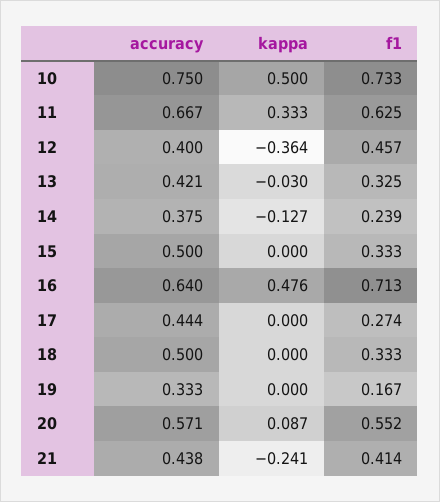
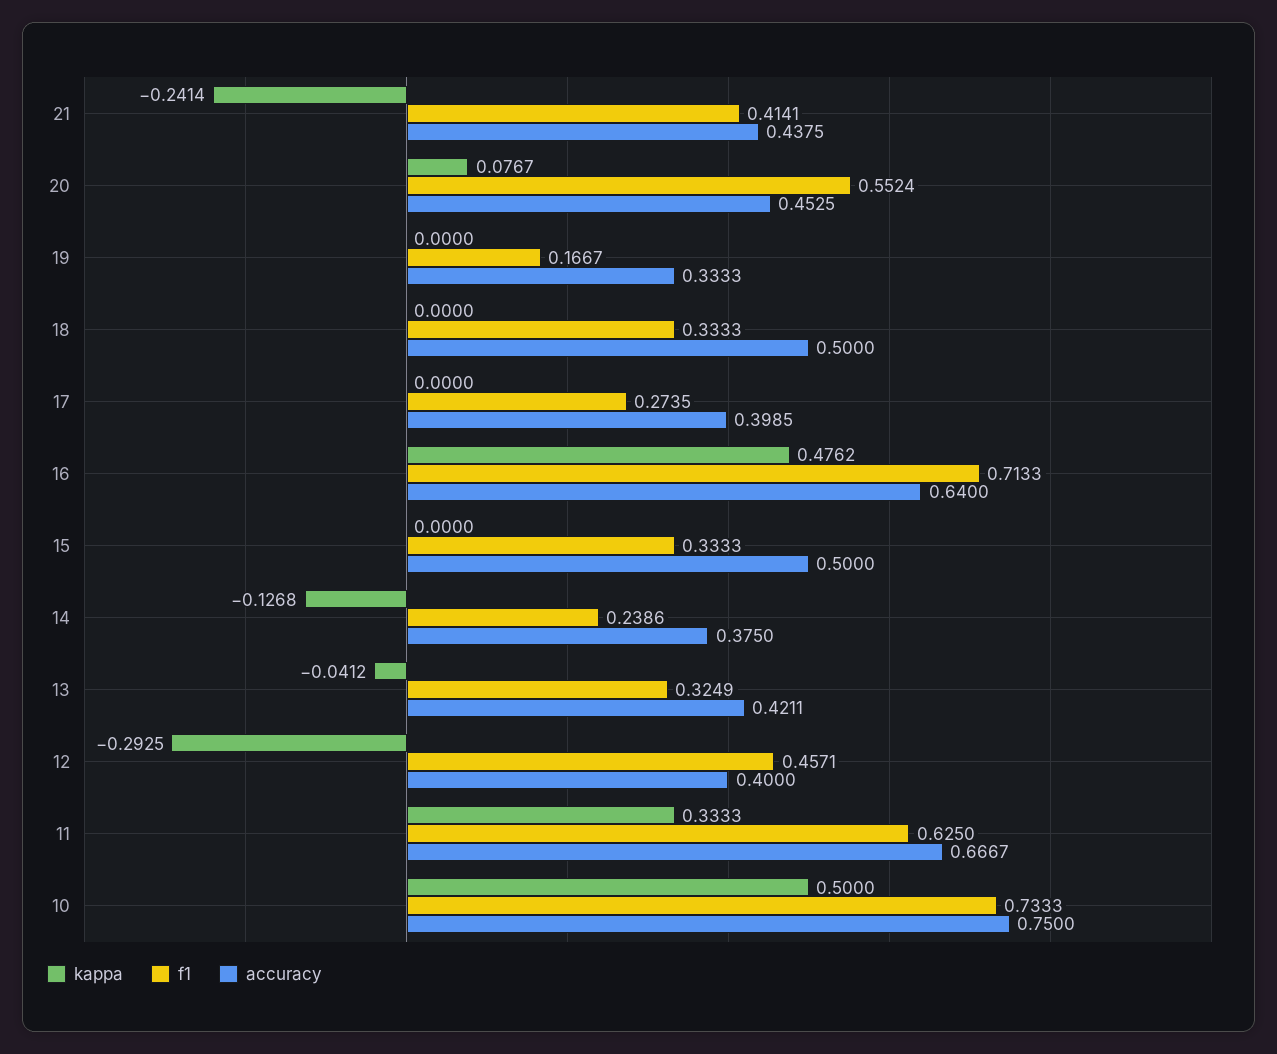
  {
    "accuracy": {
      "10": 0.75,
      "11": 0.6667,
      "12": 0.4,
      "13": 0.4211,
      "14": 0.375,
      "15": 0.5,
      "16": 0.64,
-     "17": 0.444,
+     "17": 0.3985,
      "18": 0.5,
      "19": 0.3333,
-     "20": 0.571,
+     "20": 0.4525,
      "21": 0.4375
    },
    "kappa": {
      "10": 0.5,
      "11": 0.3333,
-     "12": -0.364,
+     "12": -0.2925,
-     "13": -0.03,
+     "13": -0.0412,
      "14": -0.1268,
      "15": 0,
      "16": 0.4762,
      "17": 0,
      "18": 0,
      "19": 0,
-     "20": 0.087,
+     "20": 0.0767,
      "21": -0.2414
    },
    "f1": {
      "10": 0.7333,
      "11": 0.625,
      "12": 0.4571,
      "13": 0.3249,
      "14": 0.2386,
      "15": 0.3333,
      "16": 0.7133,
      "17": 0.2735,
      "18": 0.3333,
      "19": 0.1667,
      "20": 0.5524,
      "21": 0.4141
    }
  }

